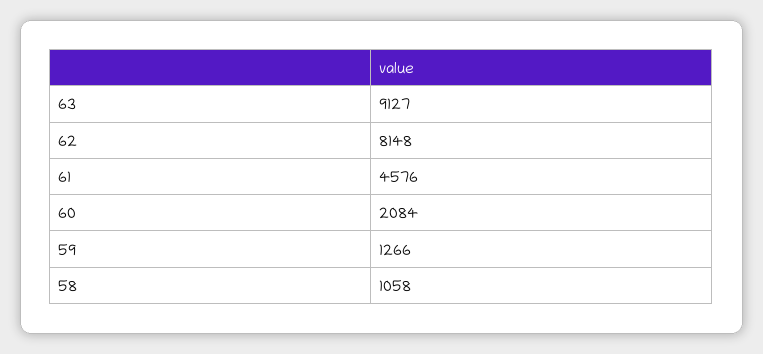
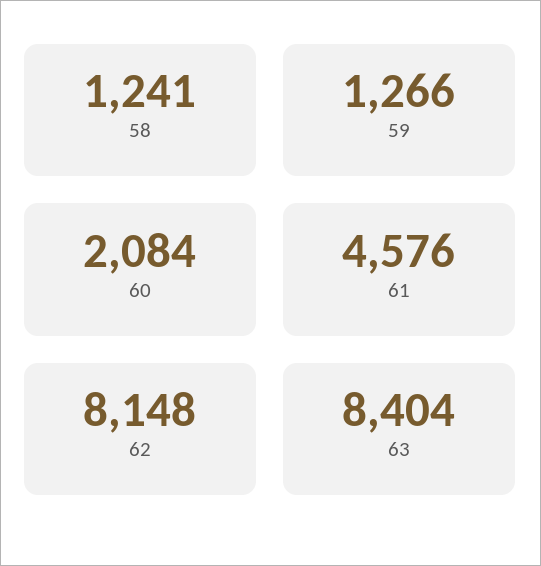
  {
-   "63": 9127,
+   "63": 8404,
    "62": 8148,
    "61": 4576,
    "60": 2084,
    "59": 1266,
-   "58": 1058
+   "58": 1241
  }

